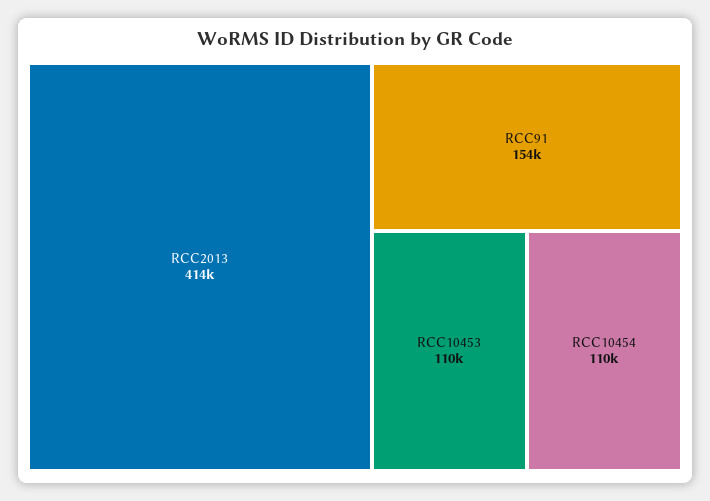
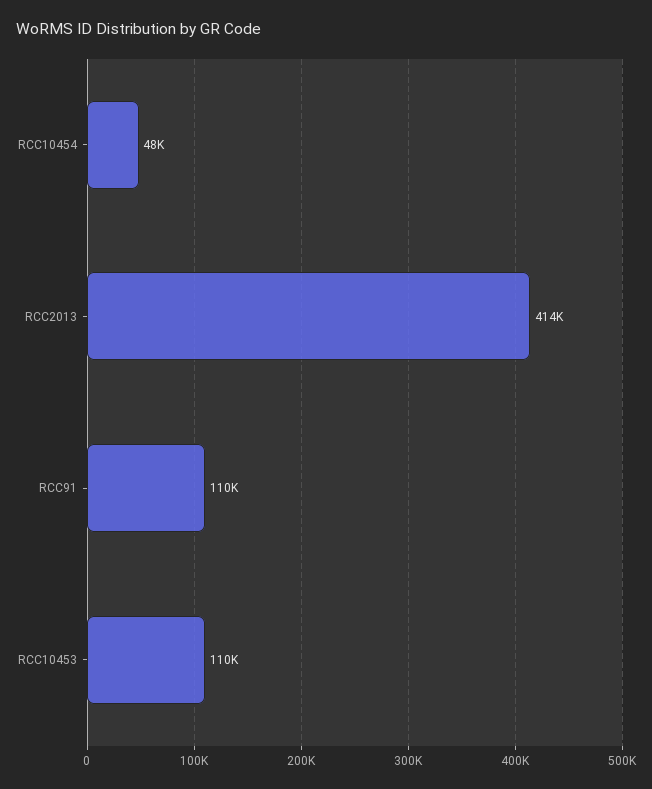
  {
    "RCC2013": 414000,
-   "RCC91": 154000,
+   "RCC91": 110000,
    "RCC10453": 110000,
-   "RCC10454": 110000
+   "RCC10454": 48000
  }

